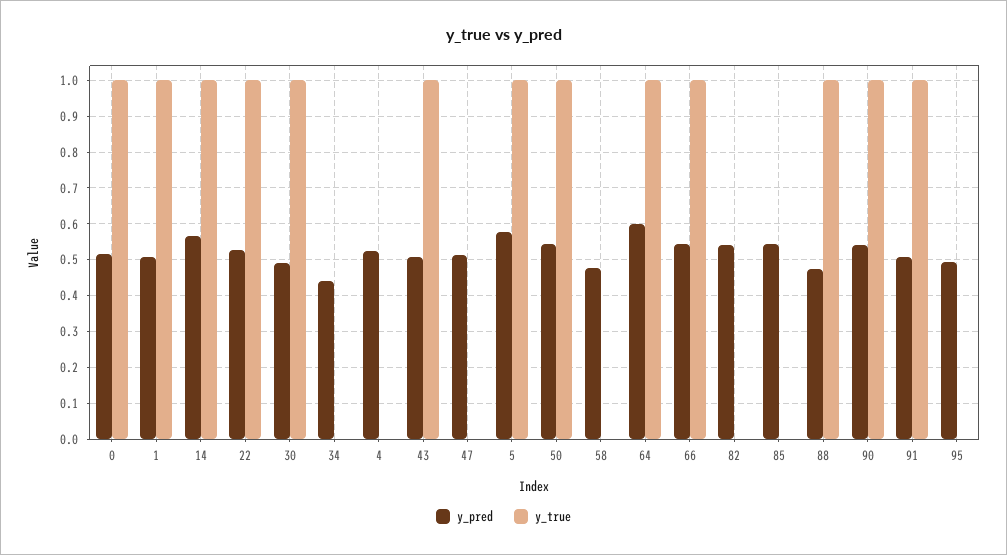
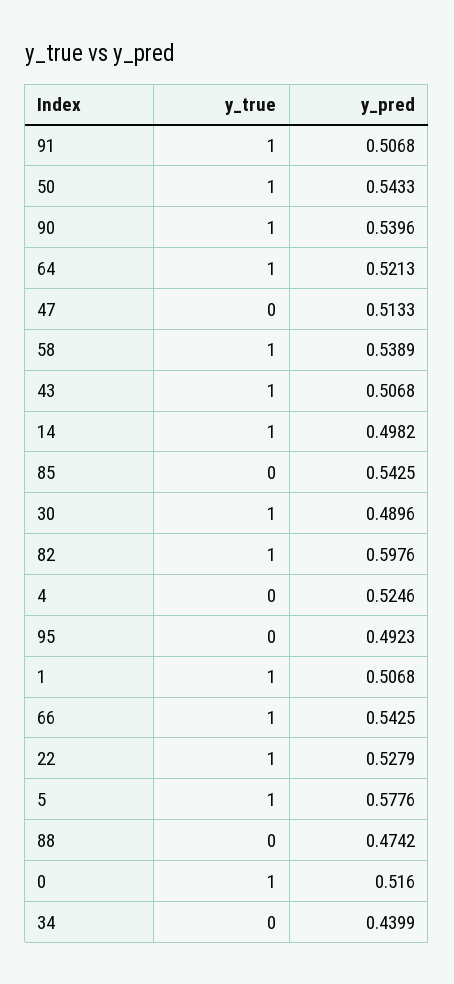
  {
    "y_pred": {
      "0": 0.516,
      "1": 0.5068,
-     "14": 0.56,
+     "14": 0.4982,
      "22": 0.5279,
      "30": 0.4896,
      "34": 0.4399,
      "4": 0.5246,
      "43": 0.5068,
      "47": 0.5133,
      "5": 0.5776,
      "50": 0.5433,
-     "58": 0.48,
+     "58": 0.5389,
-     "64": 0.6,
+     "64": 0.5213,
      "66": 0.5425,
-     "82": 0.54,
+     "82": 0.5976,
      "85": 0.5425,
      "88": 0.4742,
      "90": 0.5396,
      "91": 0.5068,
      "95": 0.4923
    },
    "y_true": {
      "0": 1,
      "1": 1,
      "14": 1,
      "22": 1,
      "30": 1,
      "34": 0,
      "4": 0,
      "43": 1,
      "47": 0,
      "5": 1,
      "50": 1,
-     "58": 0,
+     "58": 1,
      "64": 1,
      "66": 1,
-     "82": 0,
+     "82": 1,
      "85": 0,
-     "88": 1,
+     "88": 0,
      "90": 1,
      "91": 1,
      "95": 0
    }
  }

